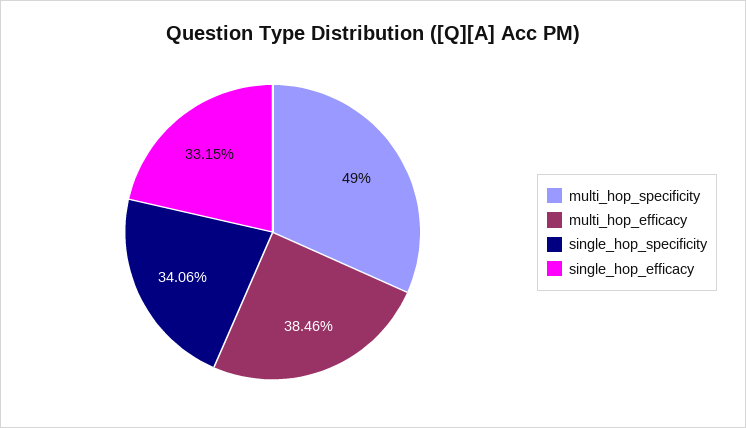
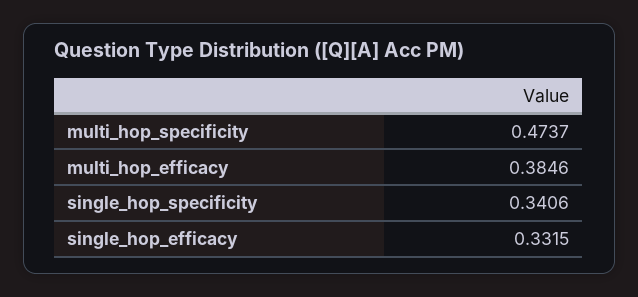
  {
-   "multi_hop_specificity": 0.49,
+   "multi_hop_specificity": 0.4737,
    "multi_hop_efficacy": 0.3846,
    "single_hop_specificity": 0.3406,
    "single_hop_efficacy": 0.3315
  }

